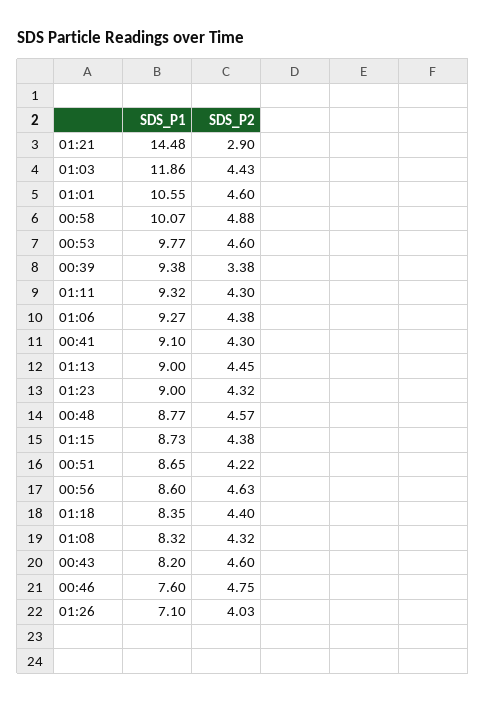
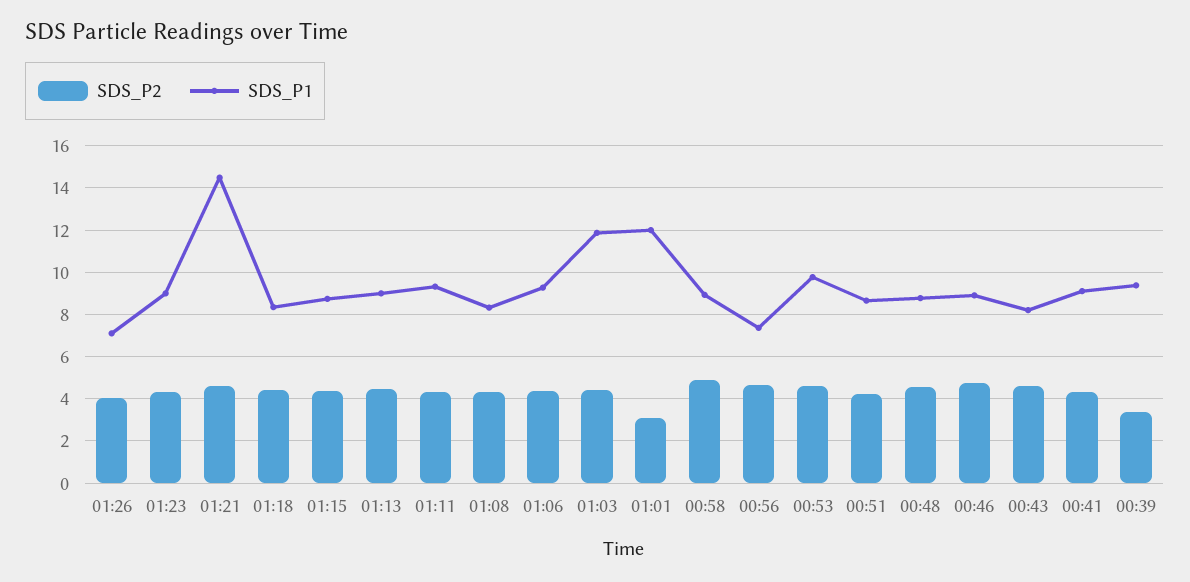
  {
    "SDS_P1": {
      "01:21": 14.48,
      "01:03": 11.86,
-     "01:01": 10.55,
+     "01:01": 12,
-     "00:58": 10.07,
+     "00:58": 9,
      "00:53": 9.77,
      "00:39": 9.38,
      "01:11": 9.32,
      "01:06": 9.27,
      "00:41": 9.1,
      "01:13": 9,
      "01:23": 9,
      "00:48": 8.77,
      "01:15": 8.73,
      "00:51": 8.65,
-     "00:56": 8.6,
+     "00:56": 7.5,
      "01:18": 8.35,
      "01:08": 8.32,
      "00:43": 8.2,
-     "00:46": 7.6,
+     "00:46": 9,
      "01:26": 7.1
    },
    "SDS_P2": {
-     "01:21": 2.9,
+     "01:21": 4.5,
      "01:03": 4.43,
-     "01:01": 4.6,
+     "01:01": 3,
      "00:58": 4.88,
      "00:53": 4.6,
      "00:39": 3.38,
      "01:11": 4.3,
      "01:06": 4.38,
      "00:41": 4.3,
      "01:13": 4.45,
      "01:23": 4.32,
      "00:48": 4.57,
      "01:15": 4.38,
      "00:51": 4.22,
      "00:56": 4.63,
      "01:18": 4.4,
      "01:08": 4.32,
      "00:43": 4.6,
      "00:46": 4.75,
      "01:26": 4.03
    }
  }

